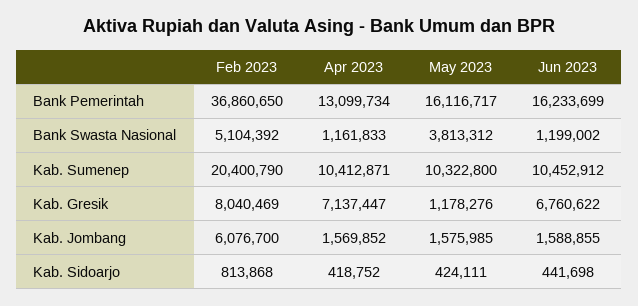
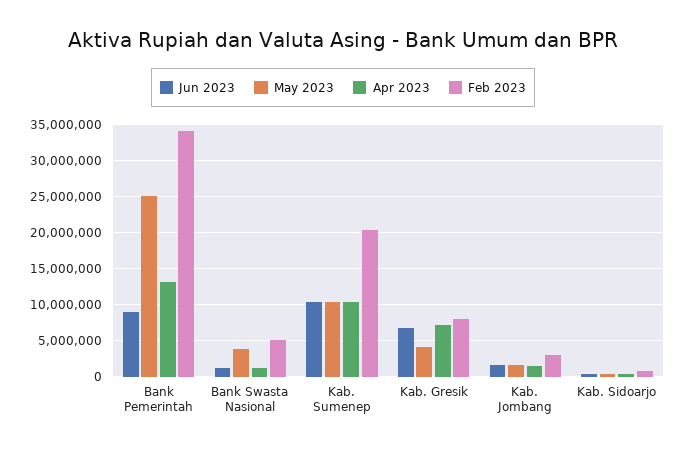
  {
    "Feb 2023": {
-     "Bank Pemerintah": 36860650,
+     "Bank Pemerintah": 34000000,
      "Bank Swasta Nasional": 5104392,
      "Kab. Sumenep": 20400790,
      "Kab. Gresik": 8040469,
-     "Kab. Jombang": 6076700,
+     "Kab. Jombang": 3000000,
      "Kab. Sidoarjo": 813868
    },
    "Apr 2023": {
      "Bank Pemerintah": 13099734,
      "Bank Swasta Nasional": 1161833,
      "Kab. Sumenep": 10412871,
      "Kab. Gresik": 7137447,
      "Kab. Jombang": 1569852,
      "Kab. Sidoarjo": 418752
    },
    "May 2023": {
-     "Bank Pemerintah": 16116717,
+     "Bank Pemerintah": 25000000,
      "Bank Swasta Nasional": 3813312,
      "Kab. Sumenep": 10322800,
-     "Kab. Gresik": 1178276,
+     "Kab. Gresik": 4000000,
      "Kab. Jombang": 1575985,
      "Kab. Sidoarjo": 424111
    },
    "Jun 2023": {
-     "Bank Pemerintah": 16233699,
+     "Bank Pemerintah": 9000000,
      "Bank Swasta Nasional": 1199002,
      "Kab. Sumenep": 10452912,
      "Kab. Gresik": 6760622,
      "Kab. Jombang": 1588855,
      "Kab. Sidoarjo": 441698
    }
  }

